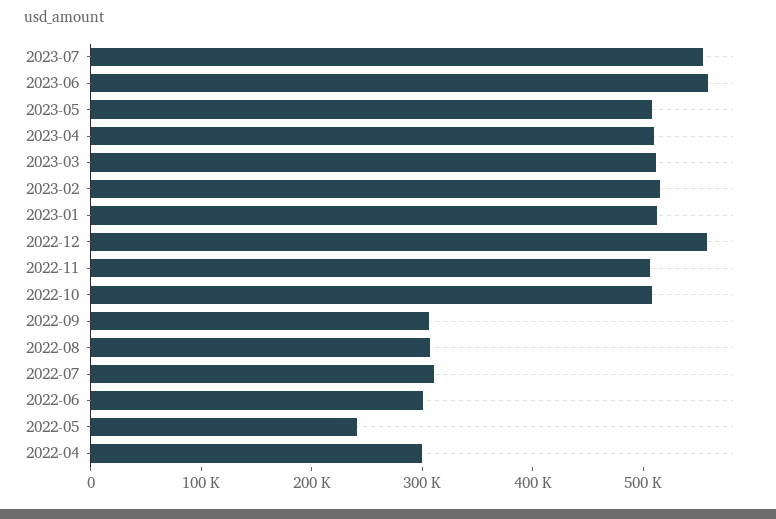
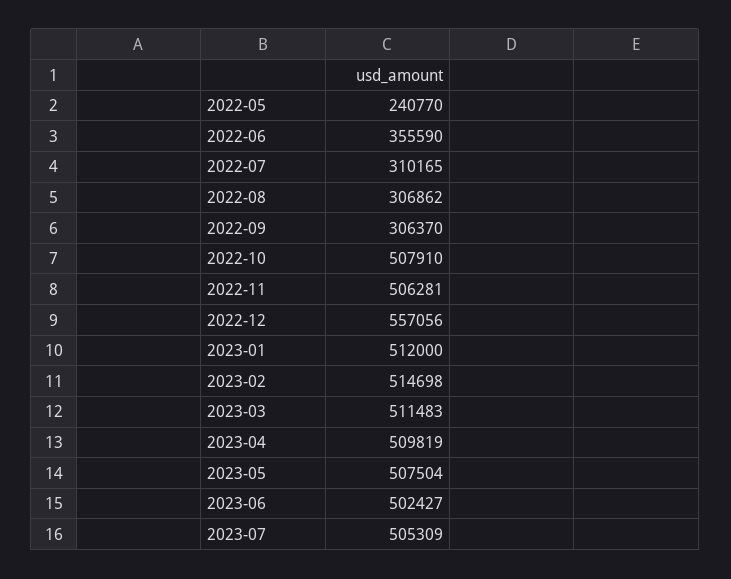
  {
-   "2023-07": 560000,
+   "2023-07": 505309,
-   "2023-06": 560000,
+   "2023-06": 502427,
    "2023-05": 507504,
    "2023-04": 509819,
    "2023-03": 511483,
    "2023-02": 514698,
    "2023-01": 512000,
    "2022-12": 557056,
    "2022-11": 506281,
    "2022-10": 507910,
    "2022-09": 306370,
    "2022-08": 306862,
    "2022-07": 310165,
-   "2022-06": 300000,
+   "2022-06": 355590,
-   "2022-05": 240770,
+   "2022-05": 240770
-   "2022-04": 300000
  }

